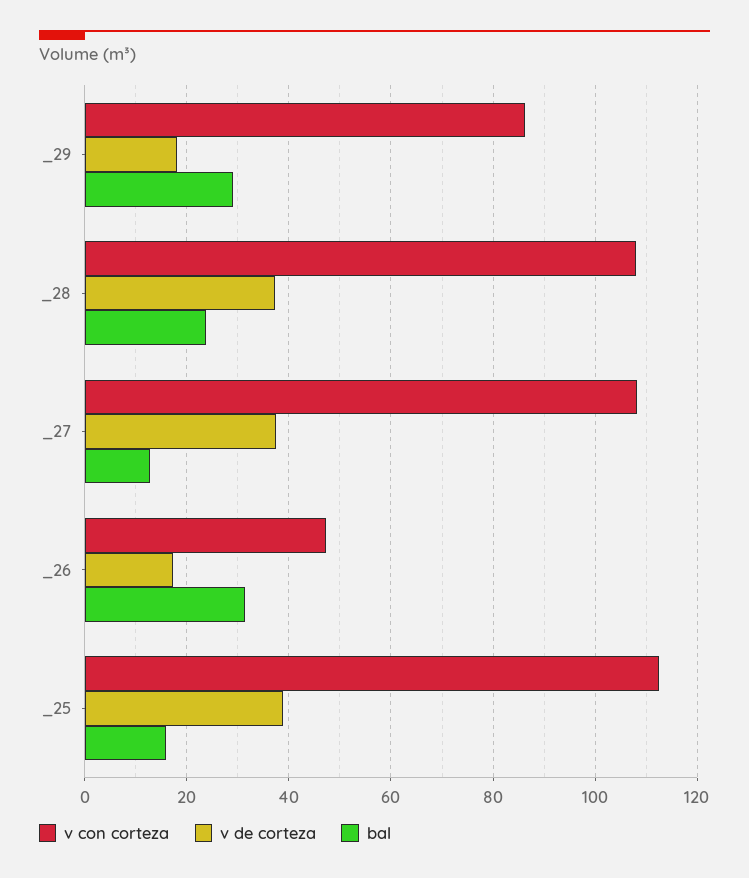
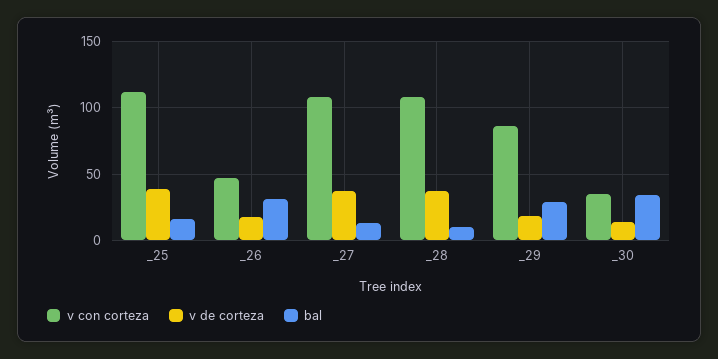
  {
    "v con corteza": {
      "_29": 86,
      "_28": 108,
      "_27": 108,
      "_26": 48,
-     "_25": 112
+     "_25": 112,
+     "_30": 35
    },
    "v de corteza": {
      "_29": 18,
      "_28": 38,
      "_27": 38,
      "_26": 18,
-     "_25": 38
+     "_25": 38,
+     "_30": 15
    },
    "bal": {
      "_29": 30,
-     "_28": 24,
+     "_28": 10,
      "_27": 12,
      "_26": 32,
-     "_25": 16
+     "_25": 16,
+     "_30": 35
    }
  }

